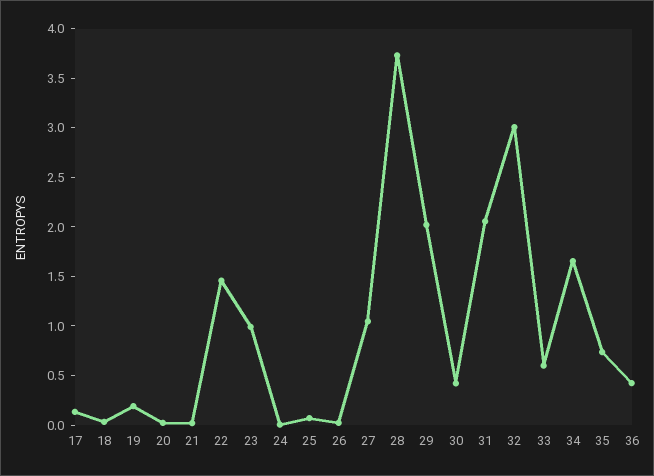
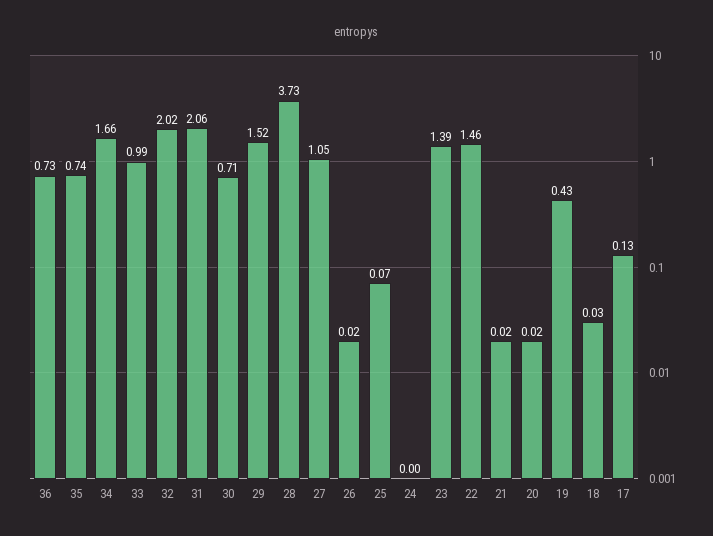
  {
    "17": 0.13,
    "18": 0.03,
-   "19": 0.2,
+   "19": 0.43,
    "20": 0.02,
    "21": 0.02,
    "22": 1.46,
-   "23": 1,
+   "23": 1.39,
    "24": 0,
    "25": 0.07,
    "26": 0.02,
    "27": 1.05,
    "28": 3.73,
-   "29": 2,
+   "29": 1.52,
-   "30": 0.4,
+   "30": 0.71,
    "31": 2.06,
-   "32": 3,
+   "32": 2.02,
-   "33": 0.6,
+   "33": 0.99,
    "34": 1.66,
    "35": 0.74,
-   "36": 0.4
+   "36": 0.73
  }

